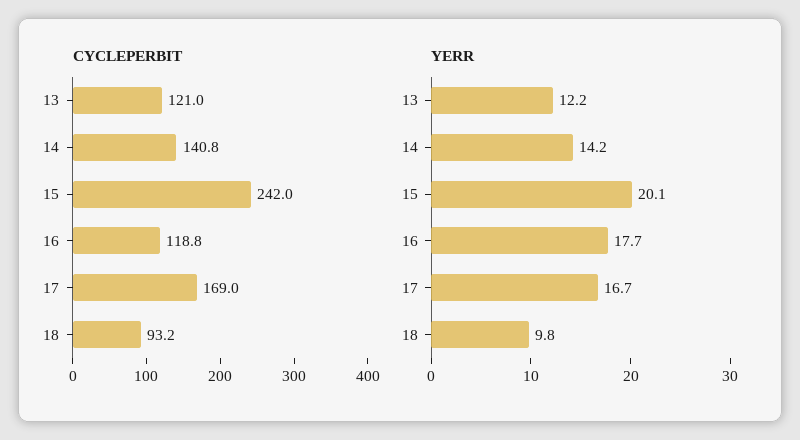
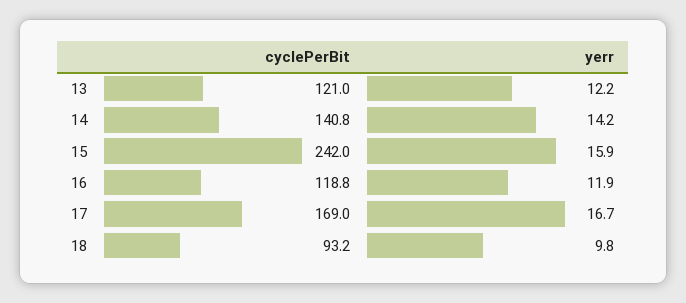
  {
    "CYCLEPERBIT": {
      "13": 121,
      "14": 140.8,
      "15": 242,
      "16": 118.8,
      "17": 169,
      "18": 93.2
    },
    "YERR": {
      "13": 12.2,
      "14": 14.2,
-     "15": 20.1,
+     "15": 15.9,
-     "16": 17.7,
+     "16": 11.9,
      "17": 16.7,
      "18": 9.8
    }
  }

